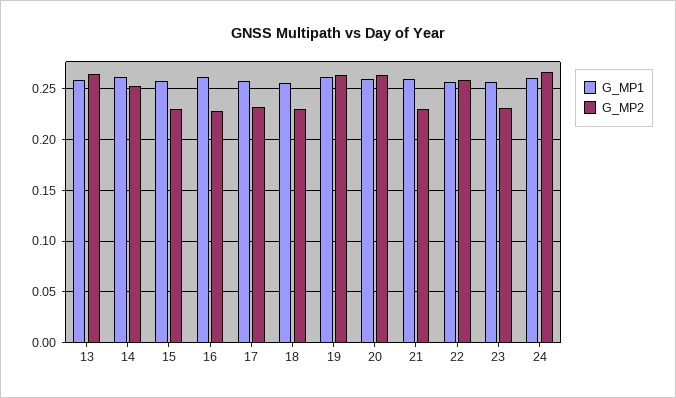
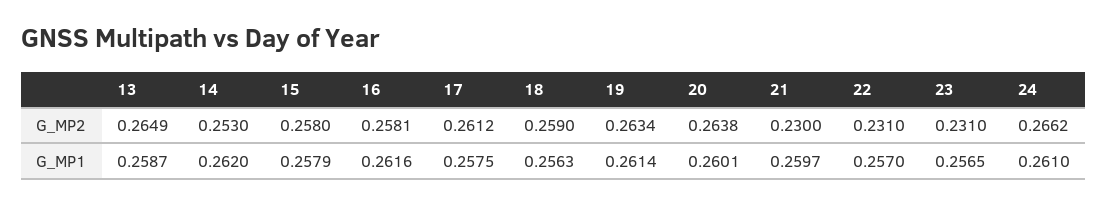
  {
    "G_MP1": {
      "13": 0.2587,
      "14": 0.262,
      "15": 0.2579,
      "16": 0.2616,
      "17": 0.2575,
      "18": 0.2563,
      "19": 0.2614,
      "20": 0.2601,
      "21": 0.2597,
      "22": 0.257,
      "23": 0.2565,
      "24": 0.261
    },
    "G_MP2": {
      "13": 0.2649,
      "14": 0.253,
-     "15": 0.23,
+     "15": 0.258,
-     "16": 0.23,
+     "16": 0.2581,
-     "17": 0.23,
+     "17": 0.2612,
-     "18": 0.23,
+     "18": 0.259,
      "19": 0.2634,
      "20": 0.2638,
      "21": 0.23,
-     "22": 0.26,
+     "22": 0.231,
      "23": 0.231,
      "24": 0.2662
    }
  }

